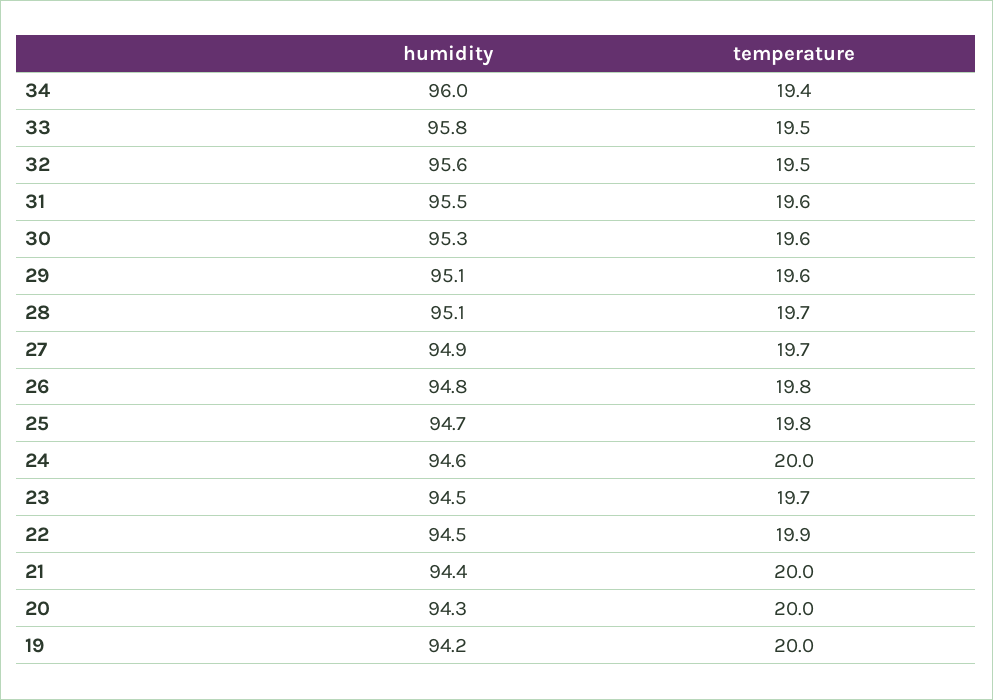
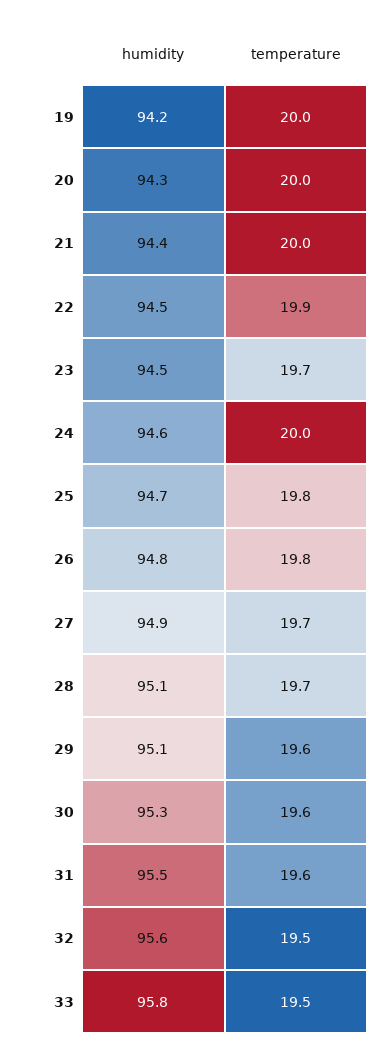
  {
    "humidity": {
-     "34": 96,
      "33": 95.8,
      "32": 95.6,
      "31": 95.5,
      "30": 95.3,
      "29": 95.1,
      "28": 95.1,
      "27": 94.9,
      "26": 94.8,
      "25": 94.7,
      "24": 94.6,
      "23": 94.5,
      "22": 94.5,
      "21": 94.4,
      "20": 94.3,
      "19": 94.2
    },
    "temperature": {
-     "34": 19.4,
      "33": 19.5,
      "32": 19.5,
      "31": 19.6,
      "30": 19.6,
      "29": 19.6,
      "28": 19.7,
      "27": 19.7,
      "26": 19.8,
      "25": 19.8,
      "24": 20,
      "23": 19.7,
      "22": 19.9,
      "21": 20,
      "20": 20,
      "19": 20
    }
  }

